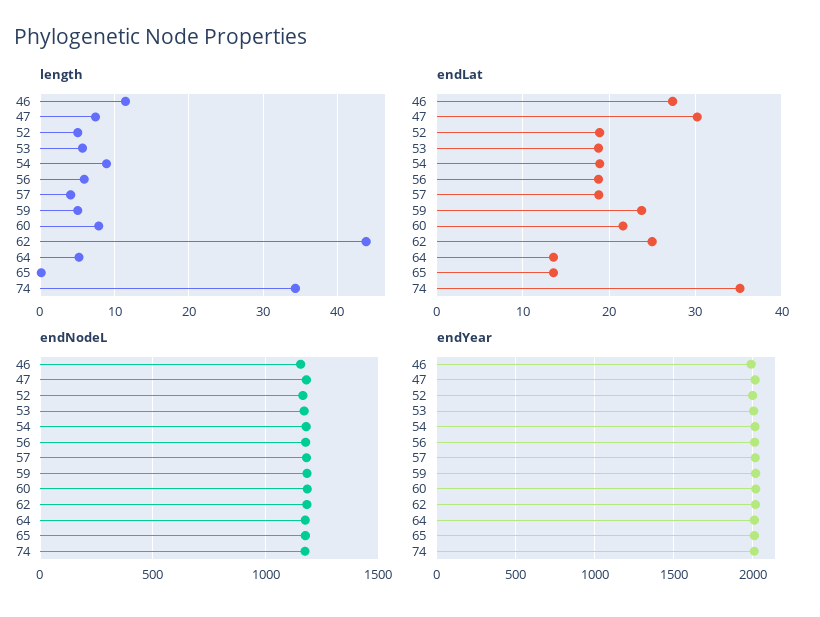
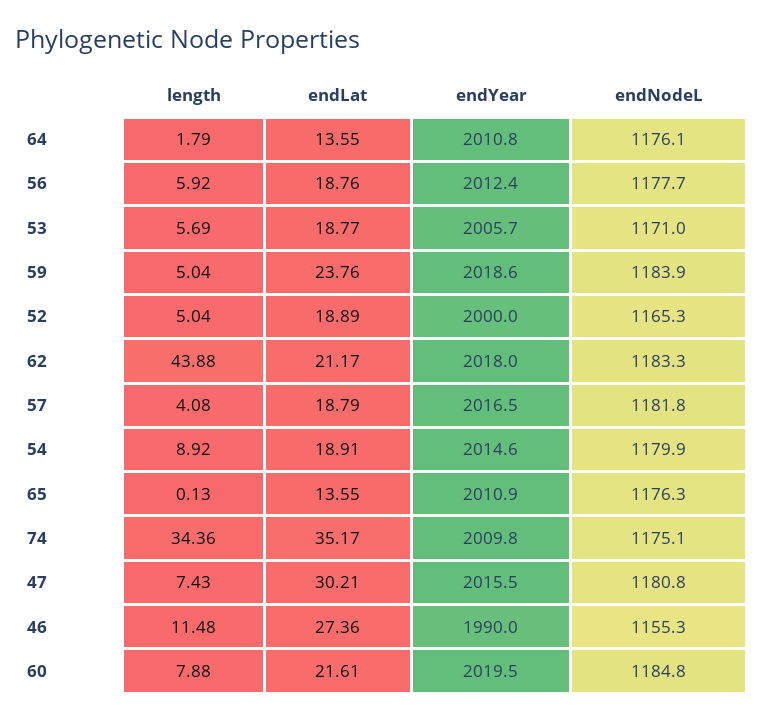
  {
    "length": {
      "46": 11.48,
      "47": 7.43,
      "52": 5.04,
      "53": 5.69,
      "54": 8.92,
      "56": 5.92,
      "57": 4.08,
      "59": 5.04,
      "60": 7.88,
      "62": 43.88,
-     "64": 5,
+     "64": 1.79,
      "65": 0.13,
      "74": 34.36
    },
    "endLat": {
      "46": 27.36,
      "47": 30.21,
      "52": 18.89,
      "53": 18.77,
      "54": 18.91,
      "56": 18.76,
      "57": 18.79,
      "59": 23.76,
      "60": 21.61,
-     "62": 25,
+     "62": 21.17,
      "64": 13.55,
      "65": 13.55,
      "74": 35.17
    },
    "endNodeL": {
      "46": 1155.3,
      "47": 1180.8,
      "52": 1165.3,
      "53": 1171,
      "54": 1179.9,
      "56": 1177.7,
      "57": 1181.8,
      "59": 1183.9,
      "60": 1184.8,
      "62": 1183.3,
      "64": 1176.1,
      "65": 1176.3,
      "74": 1175.1
    },
    "endYear": {
      "46": 1990,
      "47": 2015.5,
      "52": 2000,
      "53": 2005.7,
      "54": 2014.6,
      "56": 2012.4,
      "57": 2016.5,
      "59": 2018.6,
      "60": 2019.5,
      "62": 2018,
      "64": 2010.8,
      "65": 2010.9,
      "74": 2009.8
    }
  }

